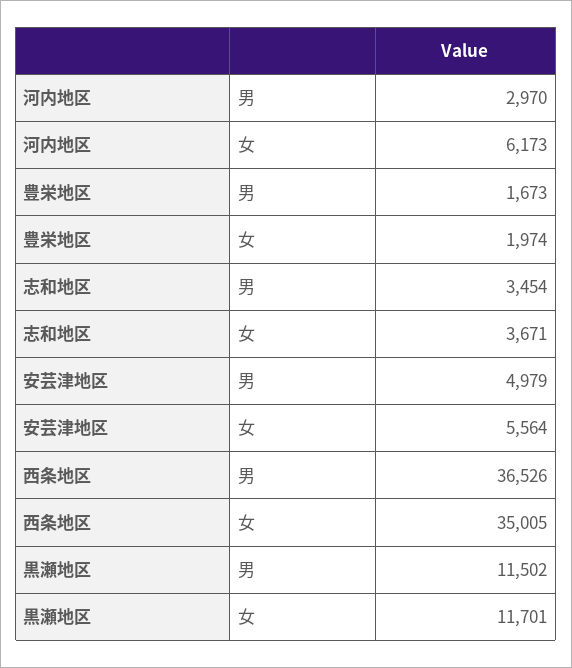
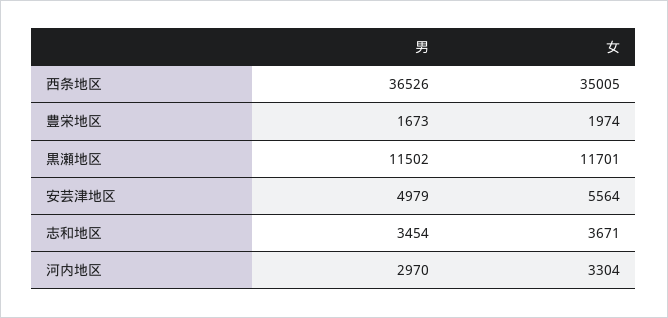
  {
    "河内地区": {
      "男": 2970,
-     "女": 6173
+     "女": 3304
    },
    "豊栄地区": {
      "男": 1673,
      "女": 1974
    },
    "志和地区": {
      "男": 3454,
      "女": 3671
    },
    "安芸津地区": {
      "男": 4979,
      "女": 5564
    },
    "西条地区": {
      "男": 36526,
      "女": 35005
    },
    "黒瀬地区": {
      "男": 11502,
      "女": 11701
    }
  }

